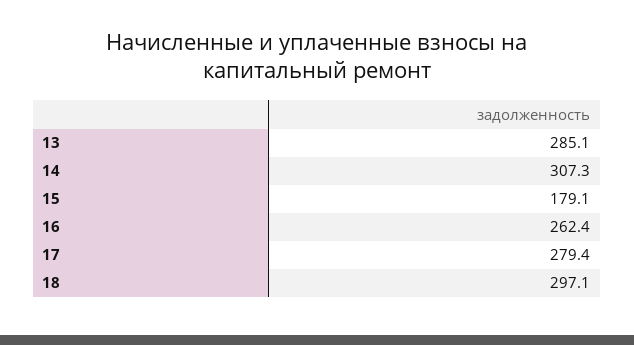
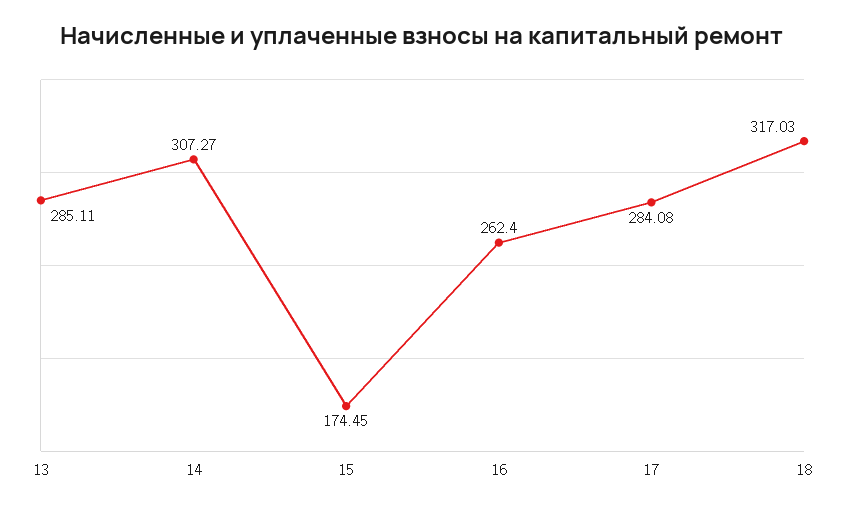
  {
    "13": 285.11,
    "14": 307.27,
-   "15": 179.1,
+   "15": 174.45,
    "16": 262.4,
-   "17": 279.4,
+   "17": 284.08,
-   "18": 297.1
+   "18": 317.03
  }

